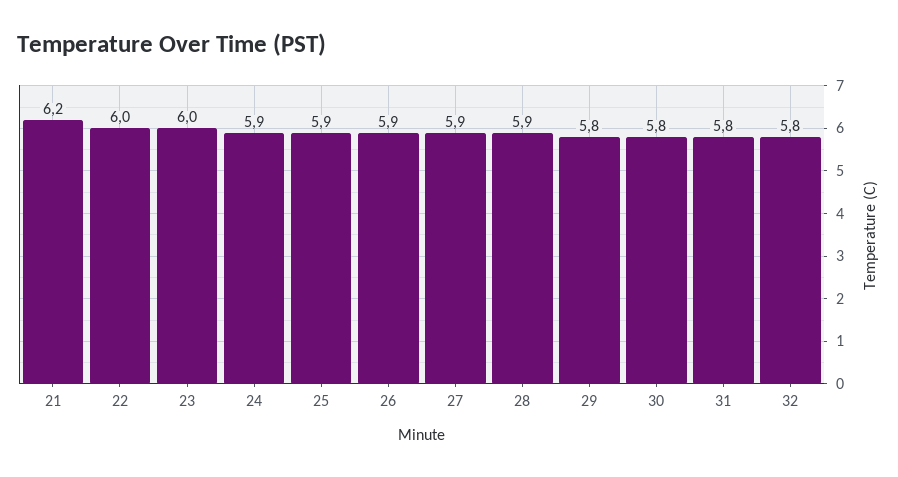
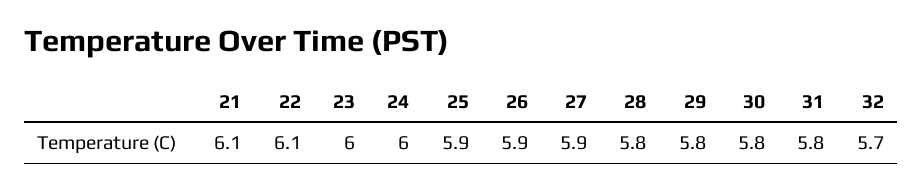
  {
-   "21": 6.2,
+   "21": 6.1,
-   "22": 6,
+   "22": 6.1,
    "23": 6,
-   "24": 5.9,
+   "24": 6,
    "25": 5.9,
    "26": 5.9,
    "27": 5.9,
-   "28": 5.9,
+   "28": 5.8,
    "29": 5.8,
    "30": 5.8,
    "31": 5.8,
-   "32": 5.8
+   "32": 5.7
  }

